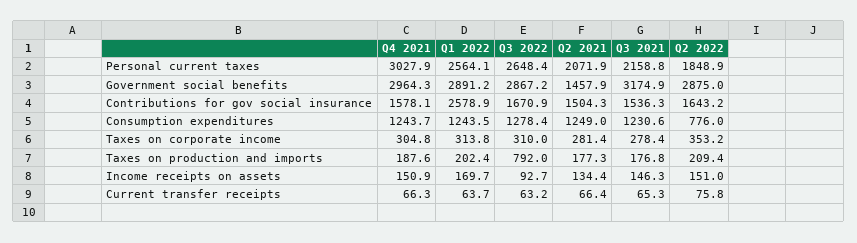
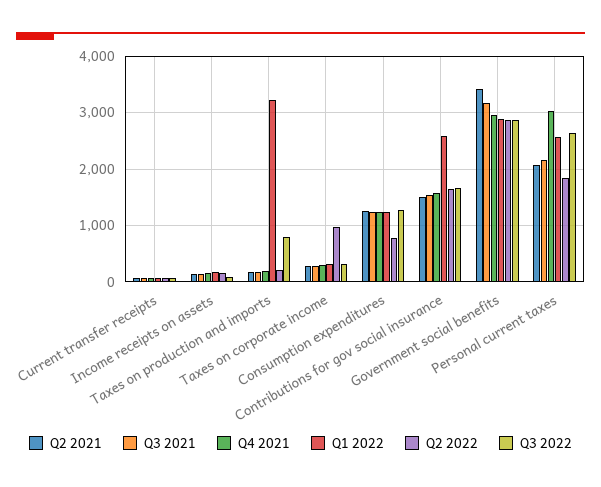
  {
    "Q4 2021": {
      "Personal current taxes": 3027.9,
      "Government social benefits": 2964.3,
      "Contributions for gov social insurance": 1578.1,
      "Consumption expenditures": 1243.7,
      "Taxes on corporate income": 304.8,
      "Taxes on production and imports": 187.6,
      "Income receipts on assets": 150.9,
      "Current transfer receipts": 66.3
    },
    "Q1 2022": {
      "Personal current taxes": 2564.1,
      "Government social benefits": 2891.2,
      "Contributions for gov social insurance": 2578.9,
      "Consumption expenditures": 1243.5,
      "Taxes on corporate income": 313.8,
-     "Taxes on production and imports": 202.4,
+     "Taxes on production and imports": 3200,
      "Income receipts on assets": 169.7,
      "Current transfer receipts": 63.7
    },
    "Q3 2022": {
      "Personal current taxes": 2648.4,
      "Government social benefits": 2867.2,
      "Contributions for gov social insurance": 1670.9,
      "Consumption expenditures": 1278.4,
      "Taxes on corporate income": 310,
      "Taxes on production and imports": 792,
      "Income receipts on assets": 92.7,
      "Current transfer receipts": 63.2
    },
    "Q2 2021": {
      "Personal current taxes": 2071.9,
-     "Government social benefits": 1457.9,
+     "Government social benefits": 3400,
      "Contributions for gov social insurance": 1504.3,
      "Consumption expenditures": 1249,
      "Taxes on corporate income": 281.4,
      "Taxes on production and imports": 177.3,
      "Income receipts on assets": 134.4,
      "Current transfer receipts": 66.4
    },
    "Q3 2021": {
      "Personal current taxes": 2158.8,
      "Government social benefits": 3174.9,
      "Contributions for gov social insurance": 1536.3,
      "Consumption expenditures": 1230.6,
      "Taxes on corporate income": 278.4,
      "Taxes on production and imports": 176.8,
      "Income receipts on assets": 146.3,
      "Current transfer receipts": 65.3
    },
    "Q2 2022": {
      "Personal current taxes": 1848.9,
      "Government social benefits": 2875,
      "Contributions for gov social insurance": 1643.2,
      "Consumption expenditures": 776,
-     "Taxes on corporate income": 353.2,
+     "Taxes on corporate income": 1000,
      "Taxes on production and imports": 209.4,
      "Income receipts on assets": 151,
      "Current transfer receipts": 75.8
    }
  }

